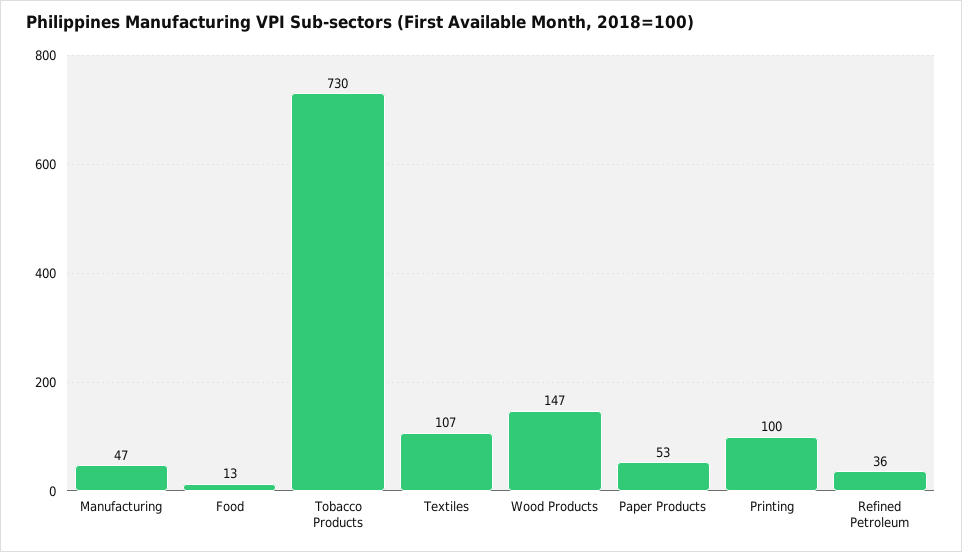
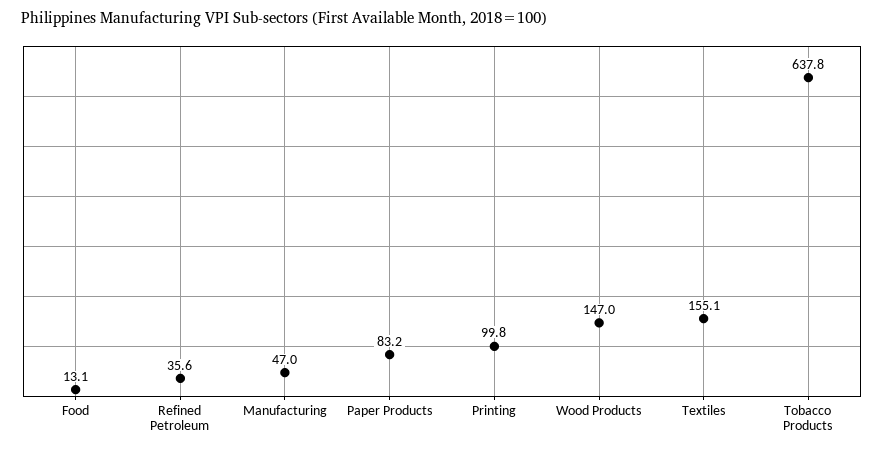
  {
    "Manufacturing": 47,
    "Food": 13.1,
-   "Tobacco Products": 730,
+   "Tobacco Products": 637.8,
-   "Textiles": 107,
+   "Textiles": 155.1,
    "Wood Products": 147,
-   "Paper Products": 53,
+   "Paper Products": 83.2,
    "Printing": 99.8,
    "Refined Petroleum": 35.6
  }

